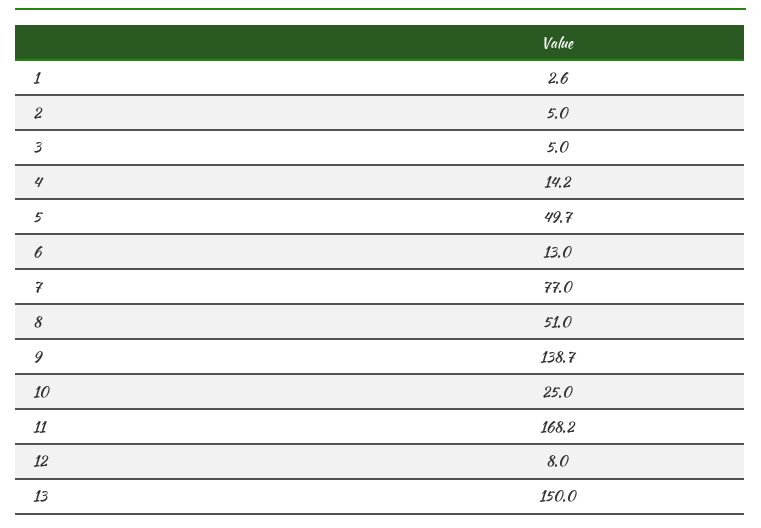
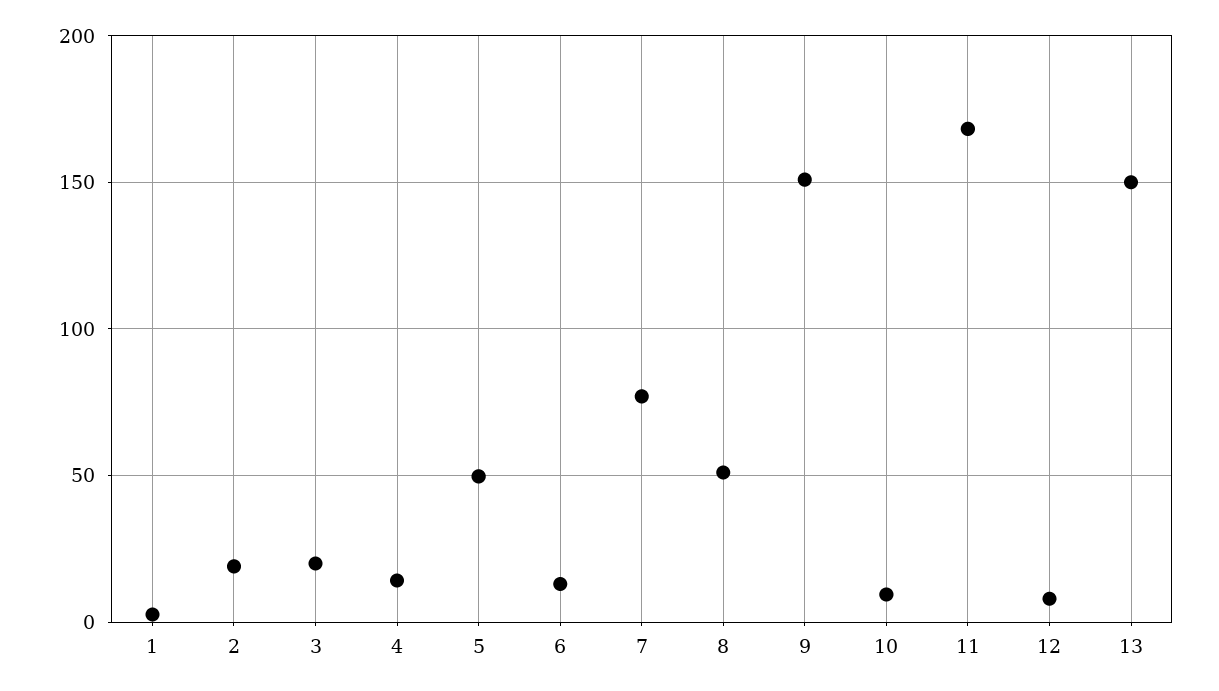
  {
    "1": 2.6,
-   "2": 5,
+   "2": 20,
-   "3": 5,
+   "3": 20,
    "4": 14.2,
    "5": 49.7,
    "6": 13,
    "7": 77,
    "8": 51,
-   "9": 138.7,
+   "9": 150,
-   "10": 25,
+   "10": 10,
    "11": 168.2,
    "12": 8,
    "13": 150
  }

